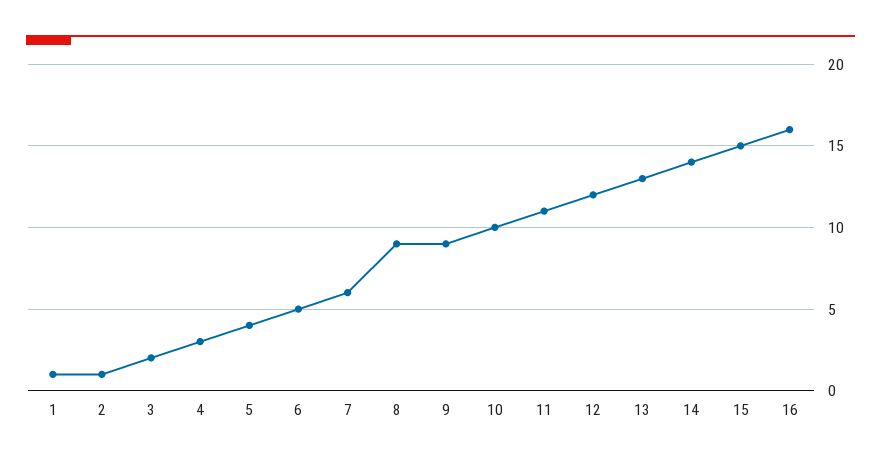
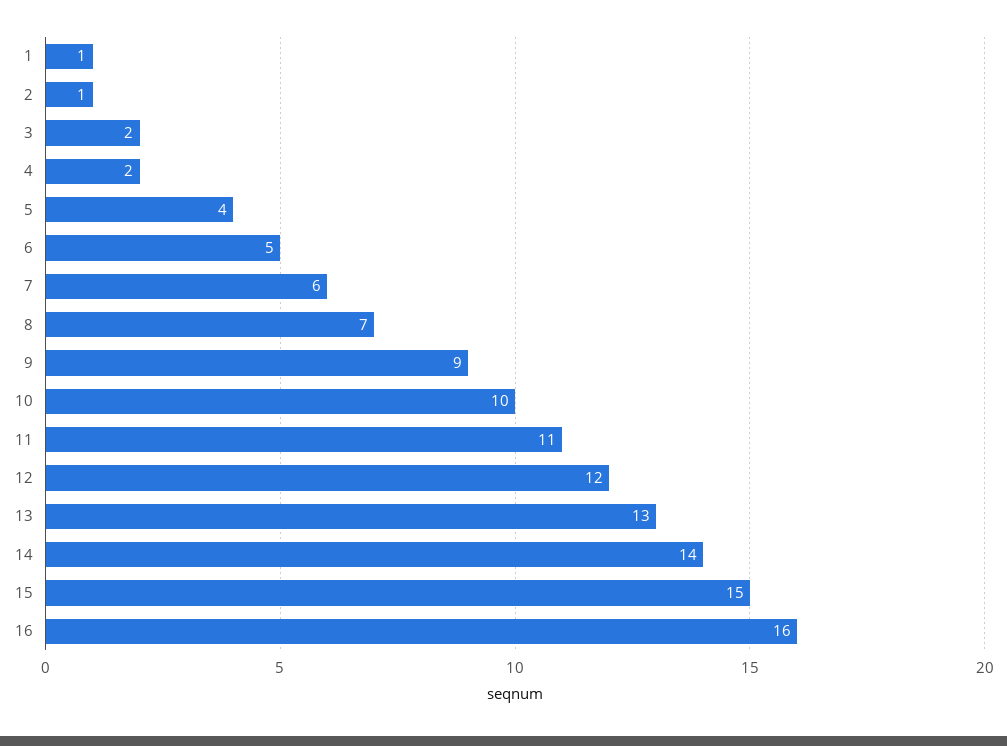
  {
    "1": 1,
    "2": 1,
    "3": 2,
-   "4": 3,
+   "4": 2,
    "5": 4,
    "6": 5,
    "7": 6,
-   "8": 9,
+   "8": 7,
    "9": 9,
    "10": 10,
    "11": 11,
    "12": 12,
    "13": 13,
    "14": 14,
    "15": 15,
    "16": 16
  }

